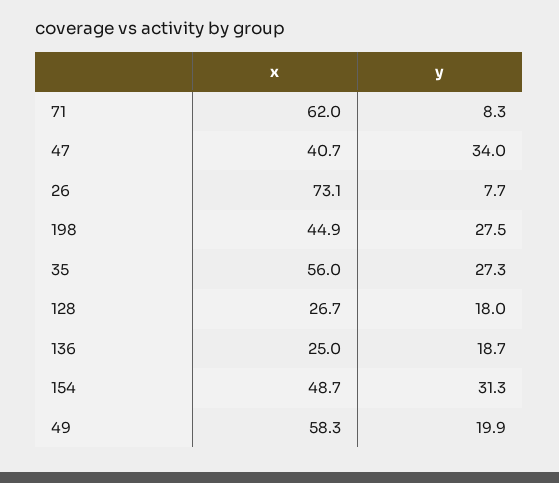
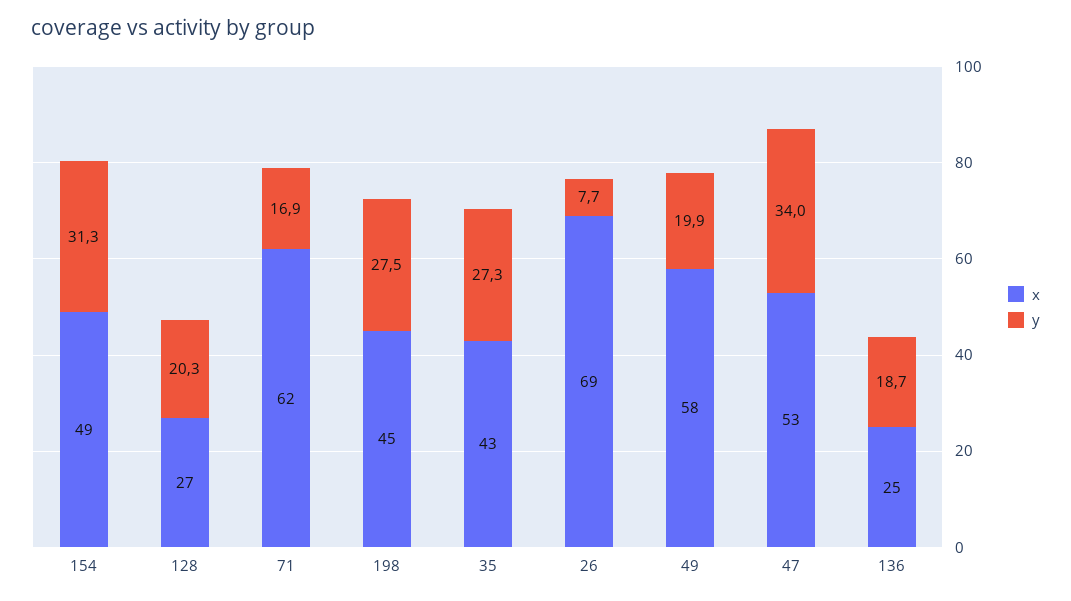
  {
    "x": {
      "71": 62,
-     "47": 40.7,
+     "47": 53,
-     "26": 73.1,
+     "26": 69,
      "198": 44.9,
-     "35": 56,
+     "35": 43,
      "128": 26.7,
      "136": 25,
      "154": 48.7,
      "49": 58.3
    },
    "y": {
-     "71": 8.3,
+     "71": 16.9,
      "47": 34,
      "26": 7.7,
      "198": 27.5,
      "35": 27.3,
-     "128": 18,
+     "128": 20.3,
      "136": 18.7,
      "154": 31.3,
      "49": 19.9
    }
  }

